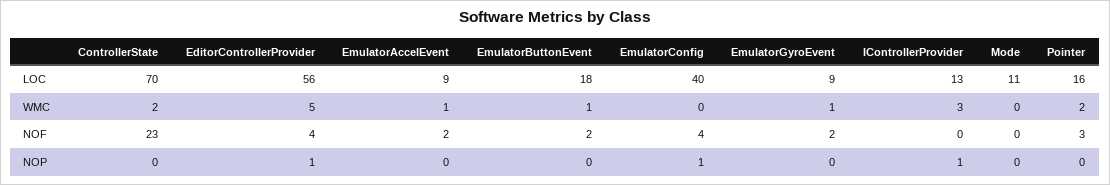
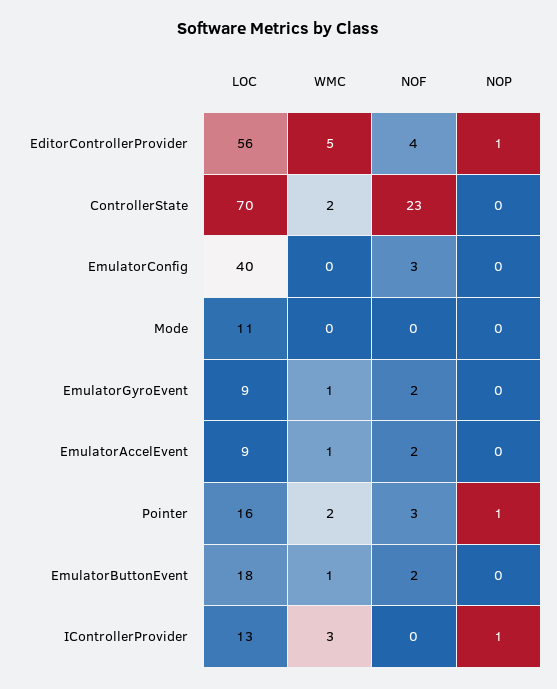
  {
    "ControllerState": {
      "LOC": 70,
      "WMC": 2,
      "NOF": 23,
      "NOP": 0
    },
    "EditorControllerProvider": {
      "LOC": 56,
      "WMC": 5,
      "NOF": 4,
      "NOP": 1
    },
    "EmulatorAccelEvent": {
      "LOC": 9,
      "WMC": 1,
      "NOF": 2,
      "NOP": 0
    },
    "EmulatorButtonEvent": {
      "LOC": 18,
      "WMC": 1,
      "NOF": 2,
      "NOP": 0
    },
    "EmulatorConfig": {
      "LOC": 40,
      "WMC": 0,
-     "NOF": 4,
+     "NOF": 3,
-     "NOP": 1
+     "NOP": 0
    },
    "EmulatorGyroEvent": {
      "LOC": 9,
      "WMC": 1,
      "NOF": 2,
      "NOP": 0
    },
    "IControllerProvider": {
      "LOC": 13,
      "WMC": 3,
      "NOF": 0,
      "NOP": 1
    },
    "Mode": {
      "LOC": 11,
      "WMC": 0,
      "NOF": 0,
      "NOP": 0
    },
    "Pointer": {
      "LOC": 16,
      "WMC": 2,
      "NOF": 3,
-     "NOP": 0
+     "NOP": 1
    }
  }

